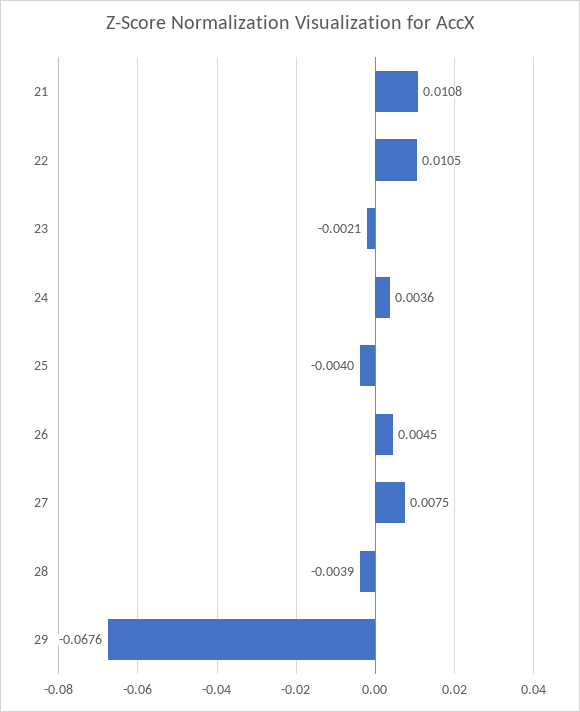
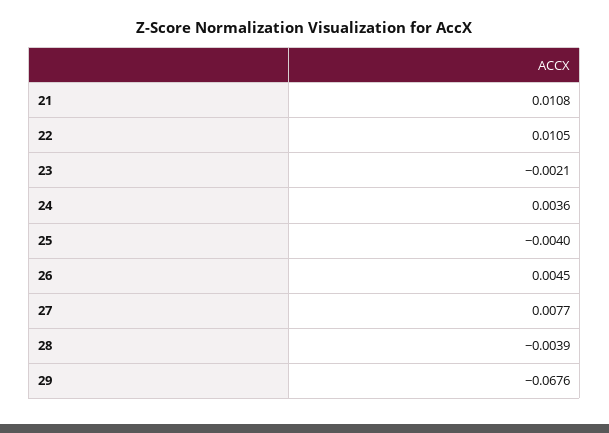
  {
    "21": 0.0108,
    "22": 0.0105,
    "23": -0.0021,
    "24": 0.0036,
    "25": -0.004,
    "26": 0.0045,
-   "27": 0.0075,
+   "27": 0.0077,
    "28": -0.0039,
    "29": -0.0676
  }

